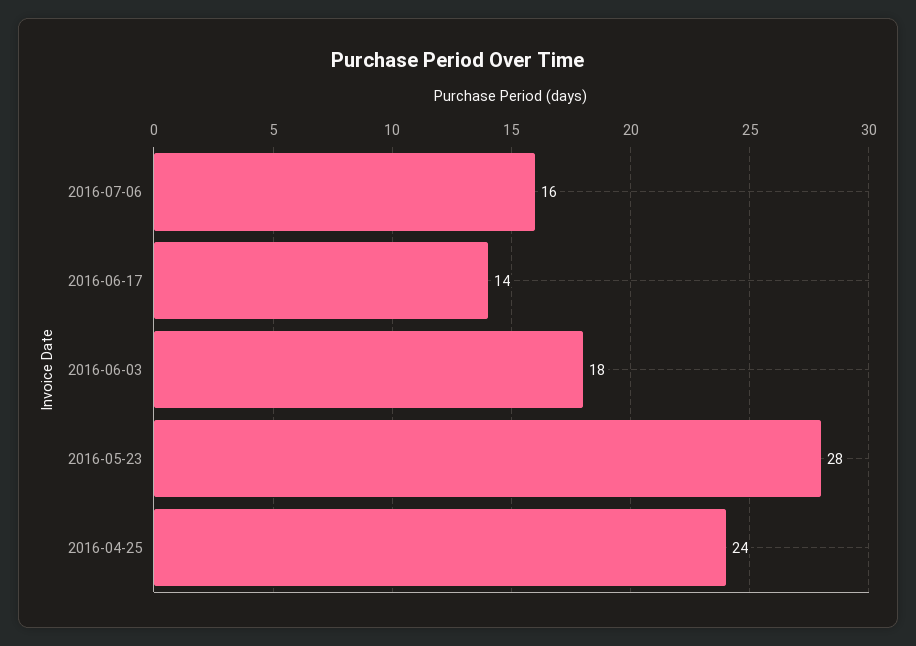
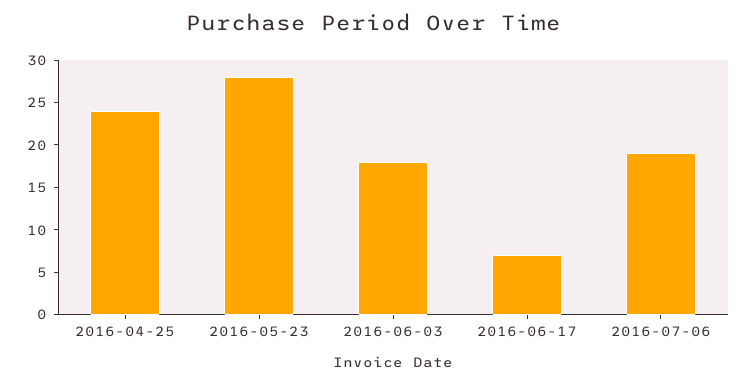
  {
-   "2016-07-06": 16,
+   "2016-07-06": 19,
-   "2016-06-17": 14,
+   "2016-06-17": 7,
    "2016-06-03": 18,
    "2016-05-23": 28,
    "2016-04-25": 24
  }

